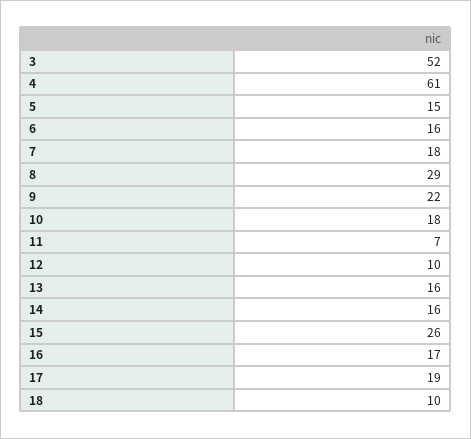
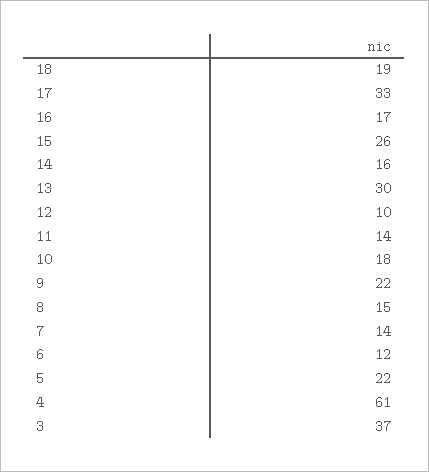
  {
-   "3": 52,
+   "3": 37,
    "4": 61,
-   "5": 15,
+   "5": 22,
-   "6": 16,
+   "6": 12,
-   "7": 18,
+   "7": 14,
-   "8": 29,
+   "8": 15,
    "9": 22,
    "10": 18,
-   "11": 7,
+   "11": 14,
    "12": 10,
-   "13": 16,
+   "13": 30,
    "14": 16,
    "15": 26,
    "16": 17,
-   "17": 19,
+   "17": 33,
-   "18": 10
+   "18": 19
  }

